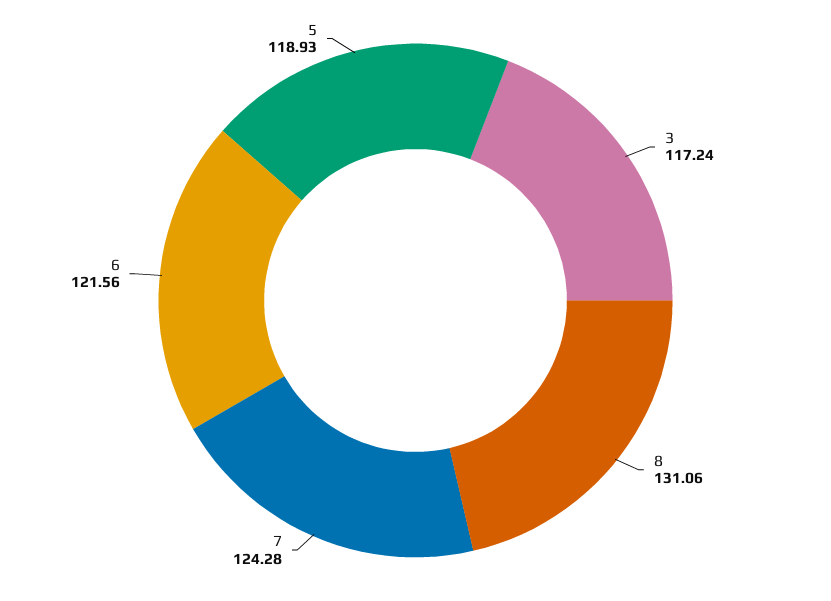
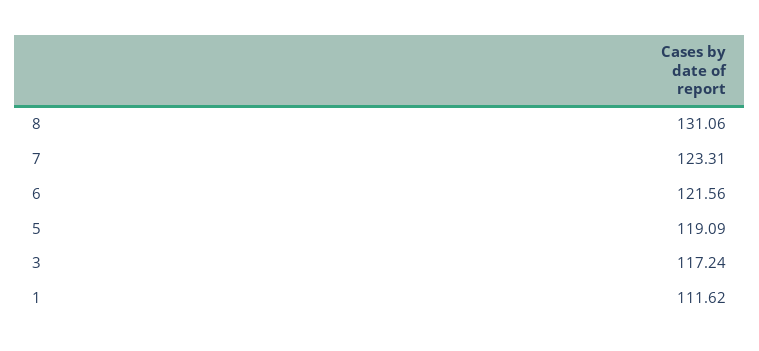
  {
    "3": 117.24,
    "8": 131.06,
-   "7": 124.28,
+   "7": 123.31,
    "6": 121.56,
-   "5": 118.93
+   "5": 119.09,
+   "1": 111.62
  }

